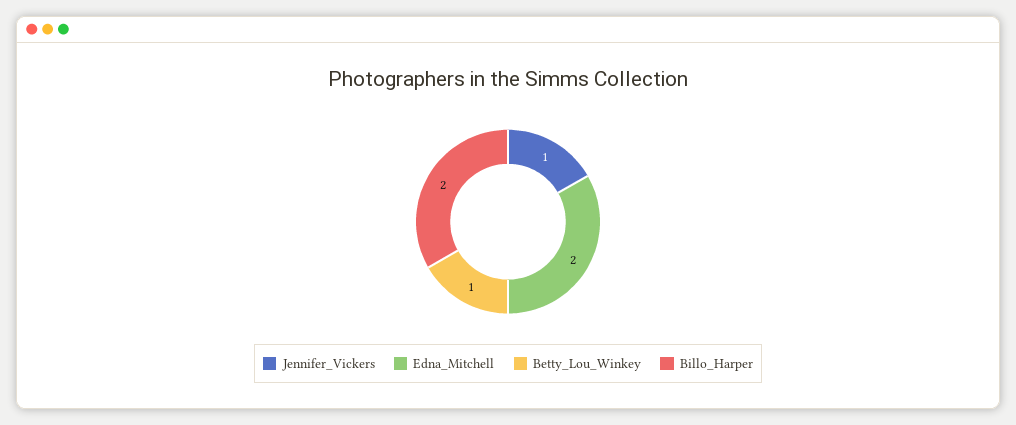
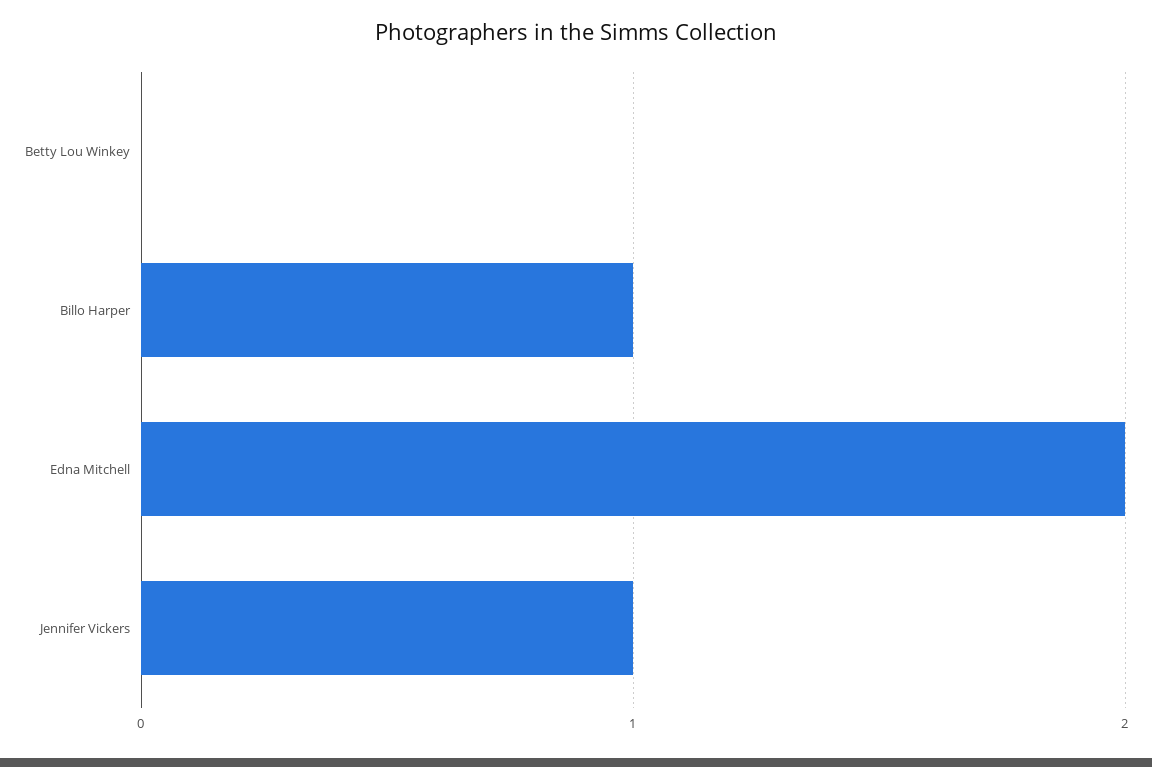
  {
    "Jennifer_Vickers": 1,
    "Edna_Mitchell": 2,
-   "Betty_Lou_Winkey": 1,
+   "Betty_Lou_Winkey": 0,
-   "Billo_Harper": 2
+   "Billo_Harper": 1
  }

